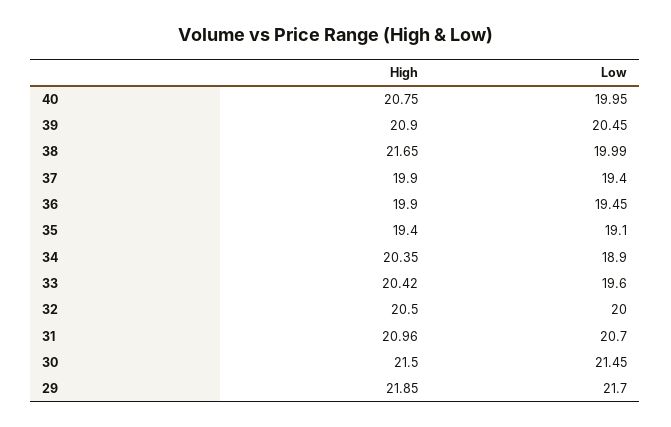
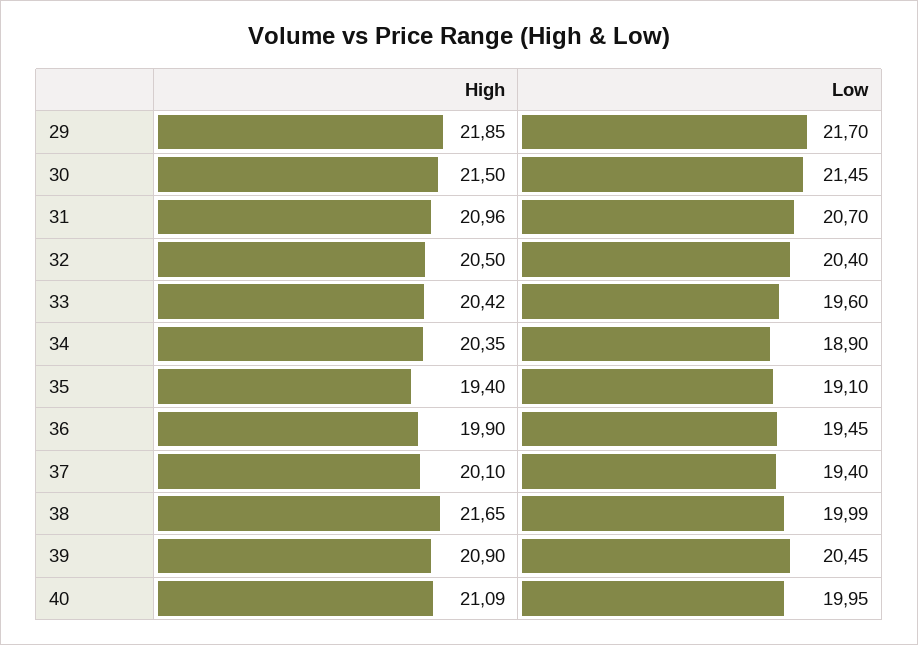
  {
    "High": {
-     "40": 20.75,
+     "40": 21.09,
      "39": 20.9,
      "38": 21.65,
-     "37": 19.9,
+     "37": 20.1,
      "36": 19.9,
      "35": 19.4,
      "34": 20.35,
      "33": 20.42,
      "32": 20.5,
      "31": 20.96,
      "30": 21.5,
      "29": 21.85
    },
    "Low": {
      "40": 19.95,
      "39": 20.45,
      "38": 19.99,
      "37": 19.4,
      "36": 19.45,
      "35": 19.1,
      "34": 18.9,
      "33": 19.6,
-     "32": 20,
+     "32": 20.4,
      "31": 20.7,
      "30": 21.45,
      "29": 21.7
    }
  }

